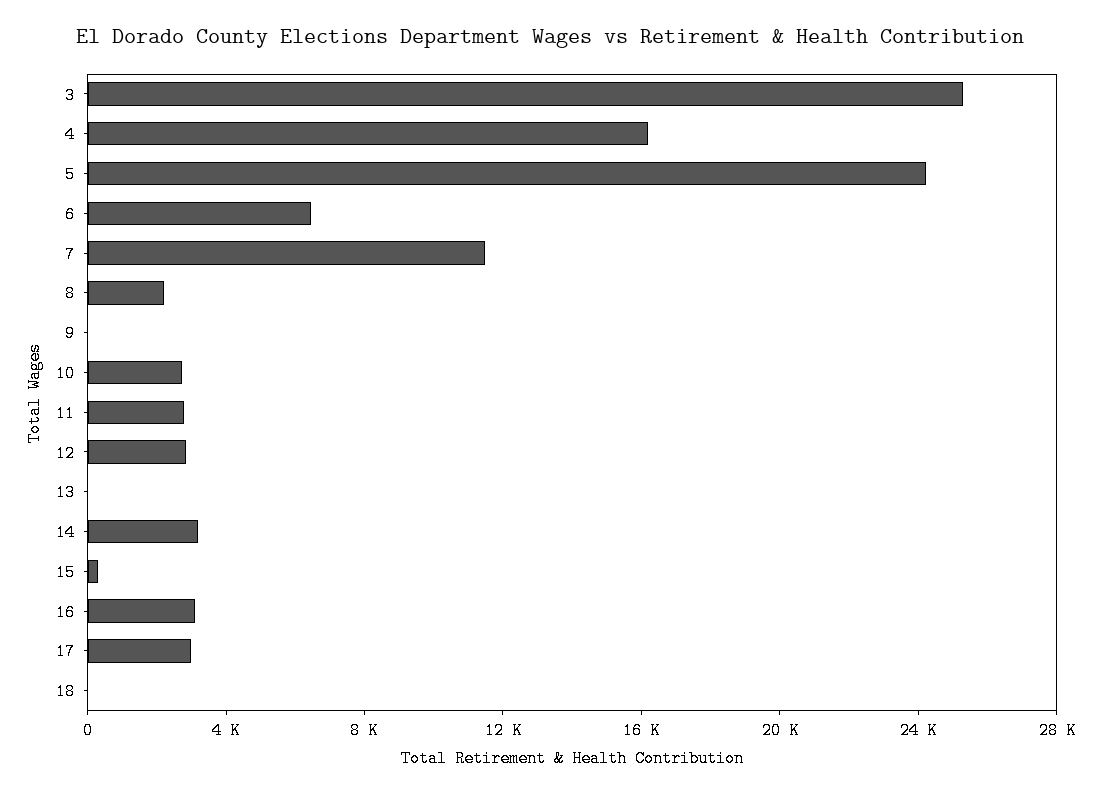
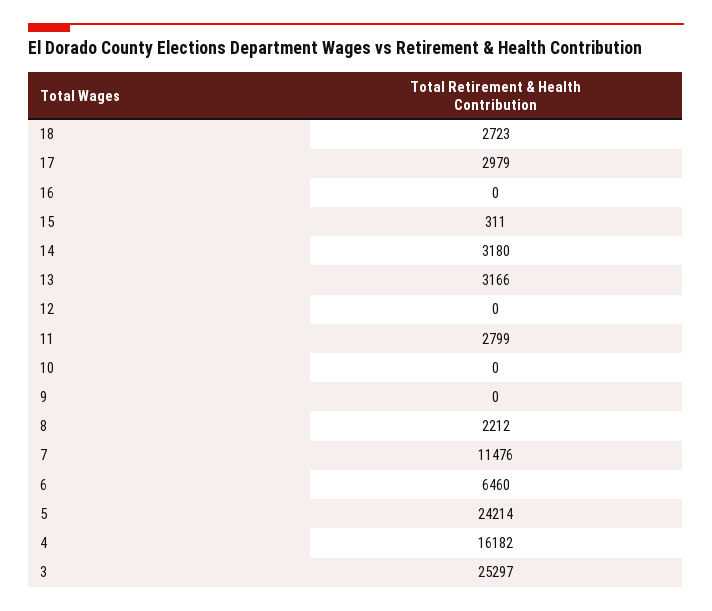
  {
    "3": 25297,
    "4": 16182,
    "5": 24214,
    "6": 6460,
    "7": 11476,
    "8": 2212,
    "9": 0,
-   "10": 3000,
+   "10": 0,
    "11": 2799,
-   "12": 3000,
+   "12": 0,
-   "13": 0,
+   "13": 3166,
    "14": 3180,
    "15": 311,
-   "16": 3000,
+   "16": 0,
    "17": 2979,
-   "18": 0
+   "18": 2723
  }

